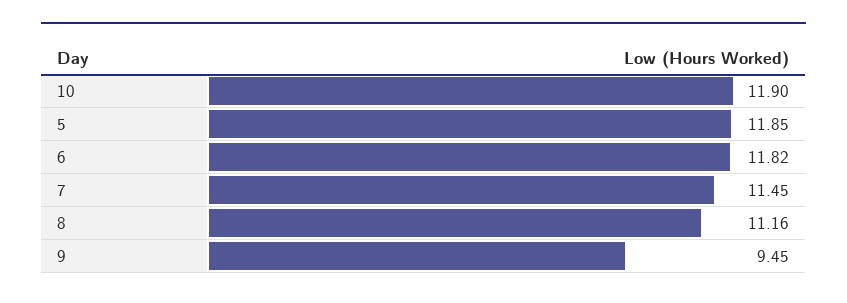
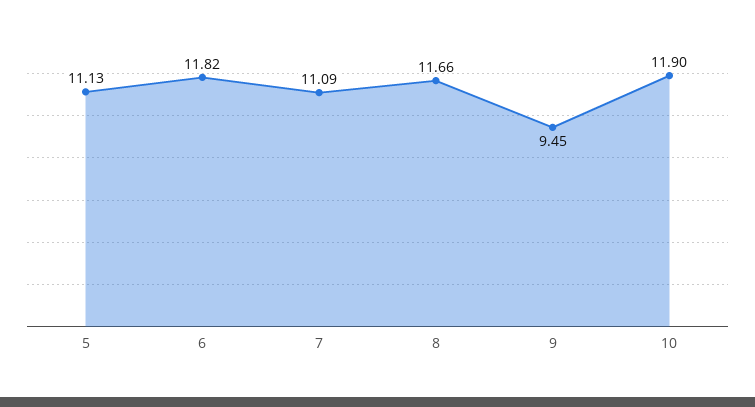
  {
    "10": 11.9,
-   "5": 11.85,
+   "5": 11.13,
    "6": 11.82,
-   "7": 11.45,
+   "7": 11.09,
-   "8": 11.16,
+   "8": 11.66,
    "9": 9.45
  }

